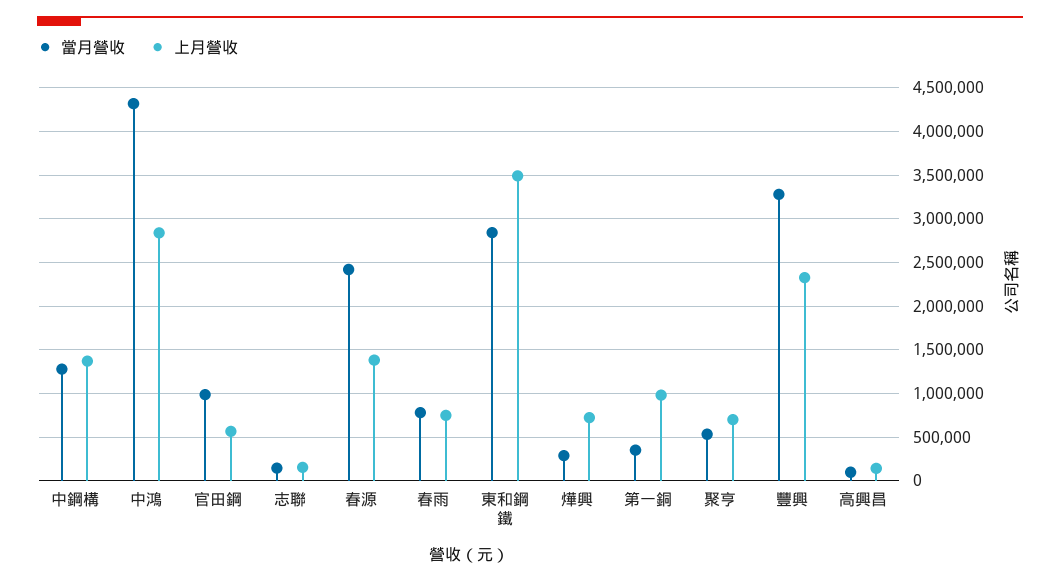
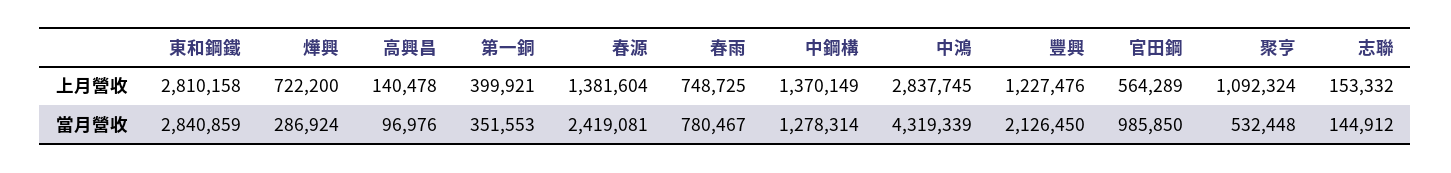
  {
    "當月營收": {
      "中鋼構": 1278314,
      "中鴻": 4319339,
      "官田鋼": 985850,
      "志聯": 144912,
      "春源": 2419081,
      "春雨": 780467,
      "東和鋼鐵": 2840859,
      "燁興": 286924,
      "第一銅": 351553,
      "聚亨": 532448,
-     "豐興": 3300000,
+     "豐興": 2126450,
      "高興昌": 96976
    },
    "上月營收": {
      "中鋼構": 1370149,
      "中鴻": 2837745,
      "官田鋼": 564289,
      "志聯": 153332,
      "春源": 1381604,
      "春雨": 748725,
-     "東和鋼鐵": 3500000,
+     "東和鋼鐵": 2810158,
      "燁興": 722200,
-     "第一銅": 1000000,
+     "第一銅": 399921,
-     "聚亨": 700000,
+     "聚亨": 1092324,
-     "豐興": 2300000,
+     "豐興": 1227476,
      "高興昌": 140478
    }
  }

